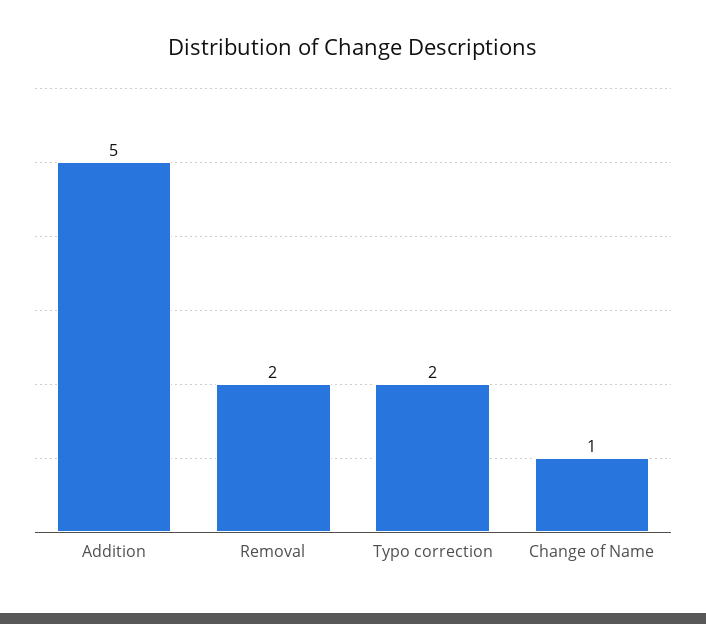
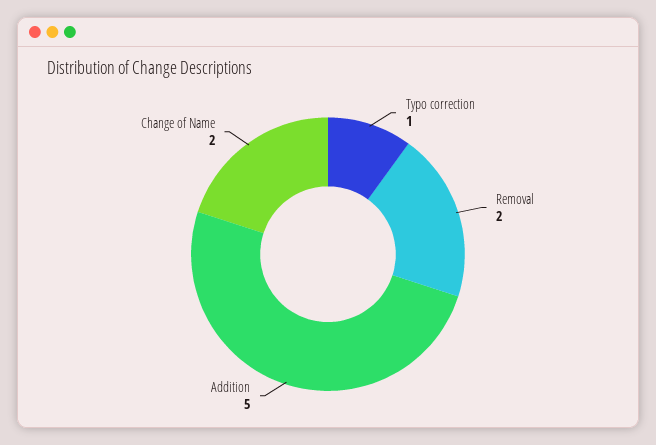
  {
    "Addition": 5,
    "Removal": 2,
-   "Typo correction": 2,
+   "Typo correction": 1,
-   "Change of Name": 1
+   "Change of Name": 2
  }

